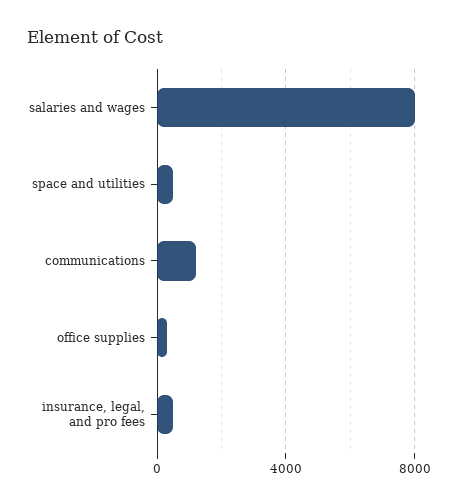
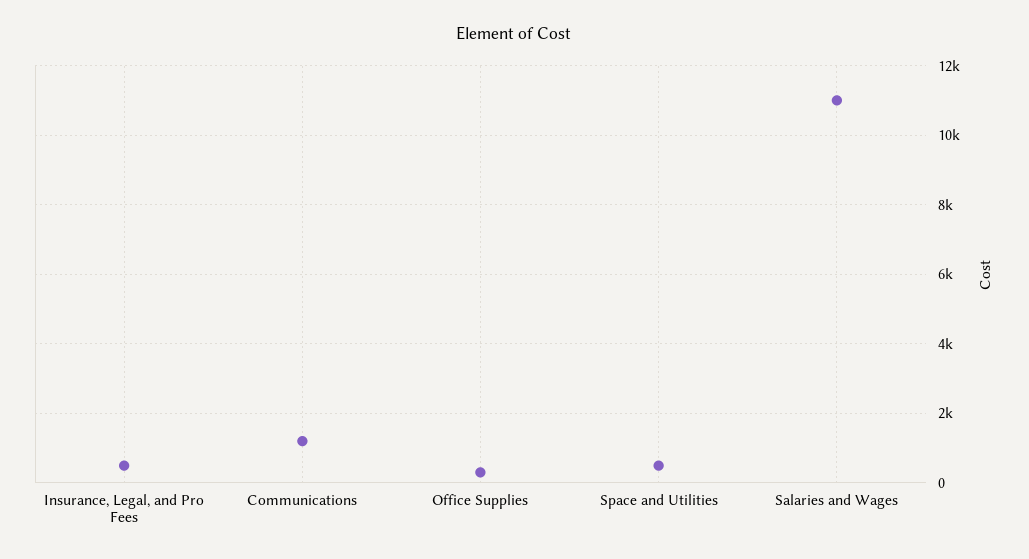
  {
-   "salaries and wages": 8000,
+   "salaries and wages": 11000,
    "space and utilities": 600,
    "communications": 1200,
    "office supplies": 400,
    "insurance, legal, and pro fees": 600
  }

